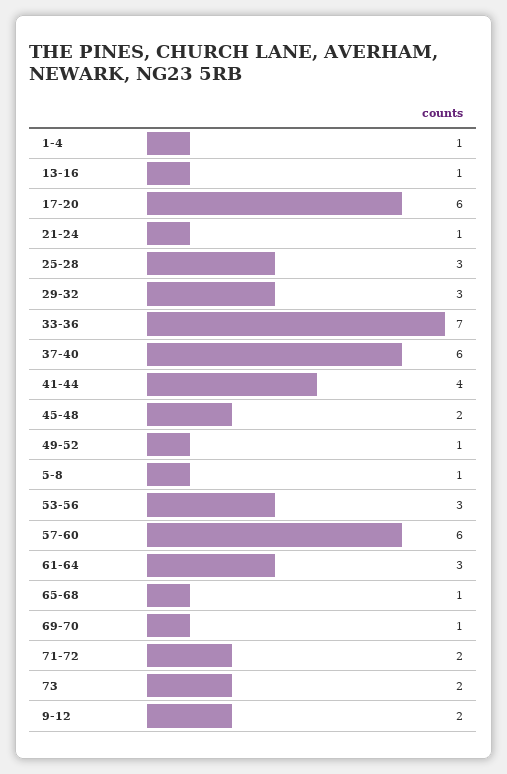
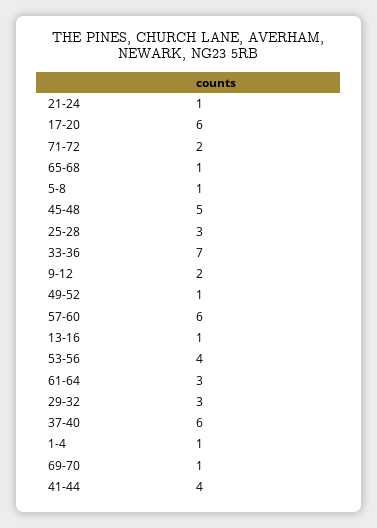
  {
    "1-4": 1,
    "13-16": 1,
    "17-20": 6,
    "21-24": 1,
    "25-28": 3,
    "29-32": 3,
    "33-36": 7,
    "37-40": 6,
    "41-44": 4,
-   "45-48": 2,
+   "45-48": 5,
    "49-52": 1,
    "5-8": 1,
-   "53-56": 3,
+   "53-56": 4,
    "57-60": 6,
    "61-64": 3,
    "65-68": 1,
    "69-70": 1,
    "71-72": 2,
-   "73": 2,
    "9-12": 2
  }

